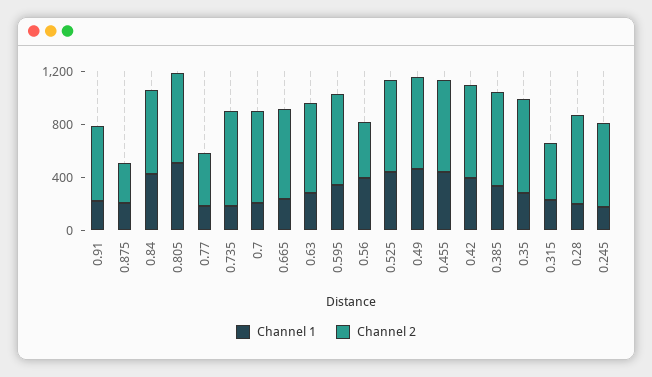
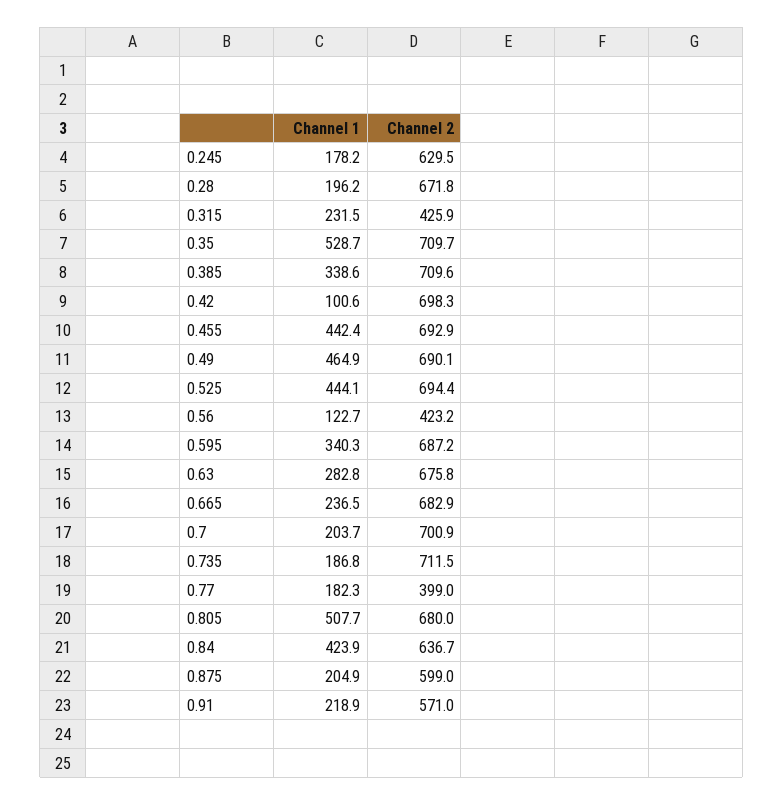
  {
    "Channel 1": {
      "0.91": 218.9,
      "0.875": 204.9,
      "0.84": 423.9,
      "0.805": 507.7,
      "0.77": 182.3,
      "0.735": 186.8,
      "0.7": 203.7,
      "0.665": 236.5,
      "0.63": 282.8,
      "0.595": 340.3,
-     "0.56": 400,
+     "0.56": 122.7,
      "0.525": 444.1,
      "0.49": 464.9,
      "0.455": 442.4,
-     "0.42": 400,
+     "0.42": 100.6,
      "0.385": 338.6,
-     "0.35": 300,
+     "0.35": 528.7,
      "0.315": 231.5,
      "0.28": 196.2,
      "0.245": 178.2
    },
    "Channel 2": {
      "0.91": 571,
-     "0.875": 300,
+     "0.875": 599,
      "0.84": 636.7,
      "0.805": 680,
      "0.77": 399,
      "0.735": 711.5,
      "0.7": 700.9,
      "0.665": 682.9,
      "0.63": 675.8,
      "0.595": 687.2,
      "0.56": 423.2,
      "0.525": 694.4,
      "0.49": 690.1,
      "0.455": 692.9,
      "0.42": 698.3,
      "0.385": 709.6,
      "0.35": 709.7,
      "0.315": 425.9,
      "0.28": 671.8,
      "0.245": 629.5
    }
  }

